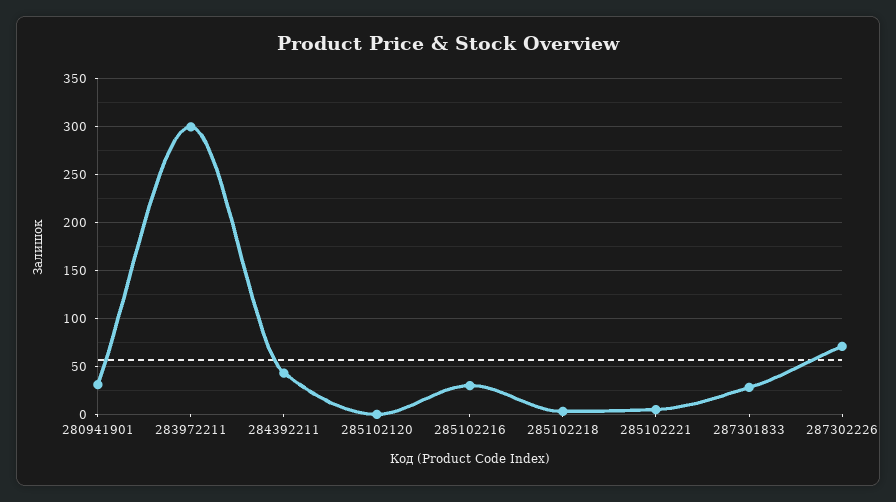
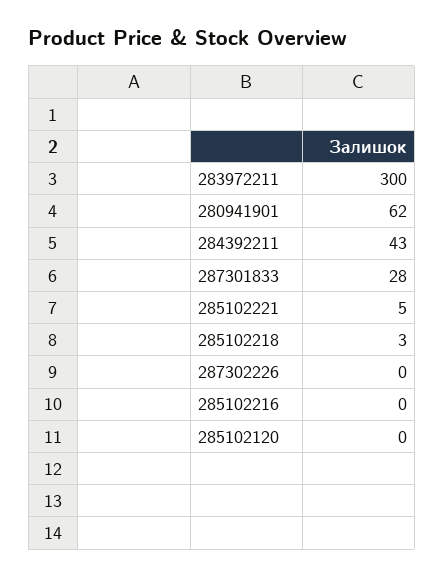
  {
-   "280941901": 30,
+   "280941901": 62,
    "283972211": 300,
    "284392211": 43,
    "285102120": 0,
-   "285102216": 30,
+   "285102216": 0,
    "285102218": 3,
    "285102221": 5,
    "287301833": 28,
-   "287302226": 70
+   "287302226": 0
  }

